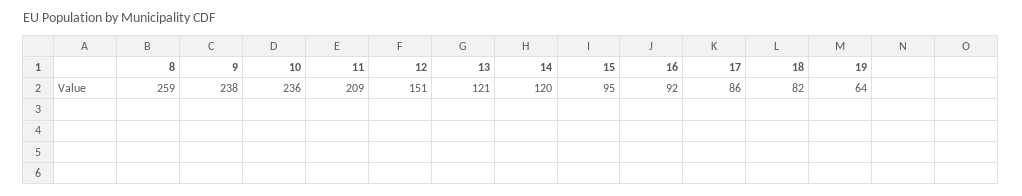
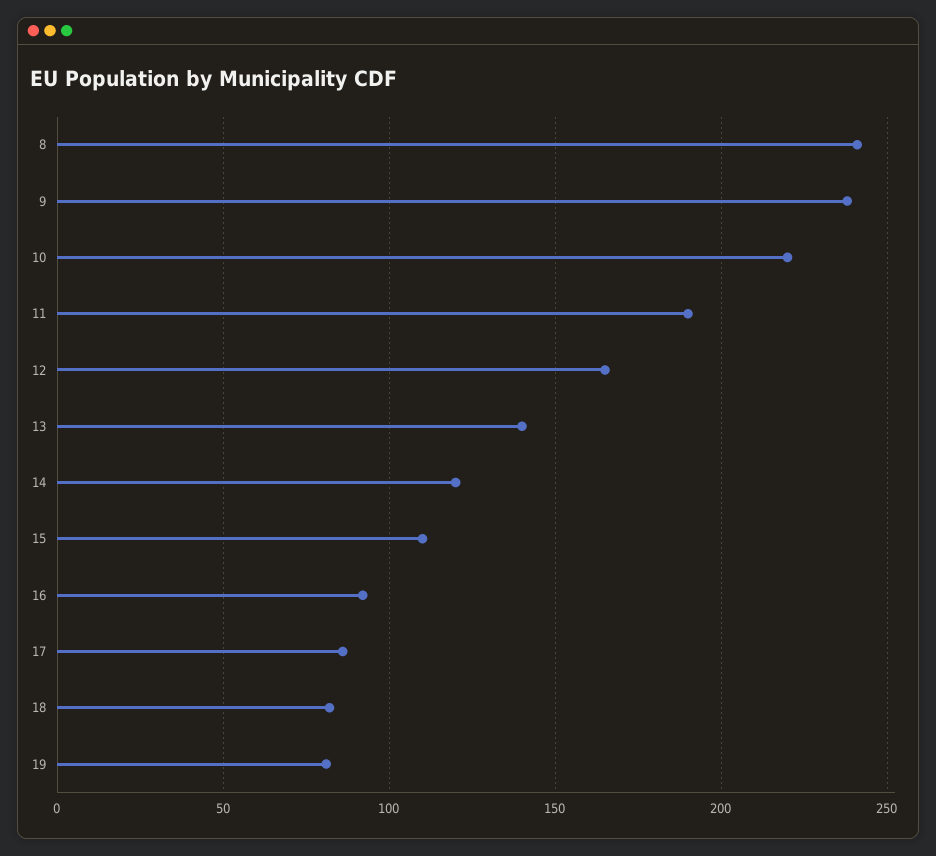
  {
-   "8": 259,
+   "8": 240,
    "9": 238,
-   "10": 236,
+   "10": 220,
-   "11": 209,
+   "11": 190,
-   "12": 151,
+   "12": 165,
-   "13": 121,
+   "13": 140,
    "14": 120,
-   "15": 95,
+   "15": 110,
    "16": 92,
    "17": 86,
    "18": 82,
-   "19": 64
+   "19": 80
  }

